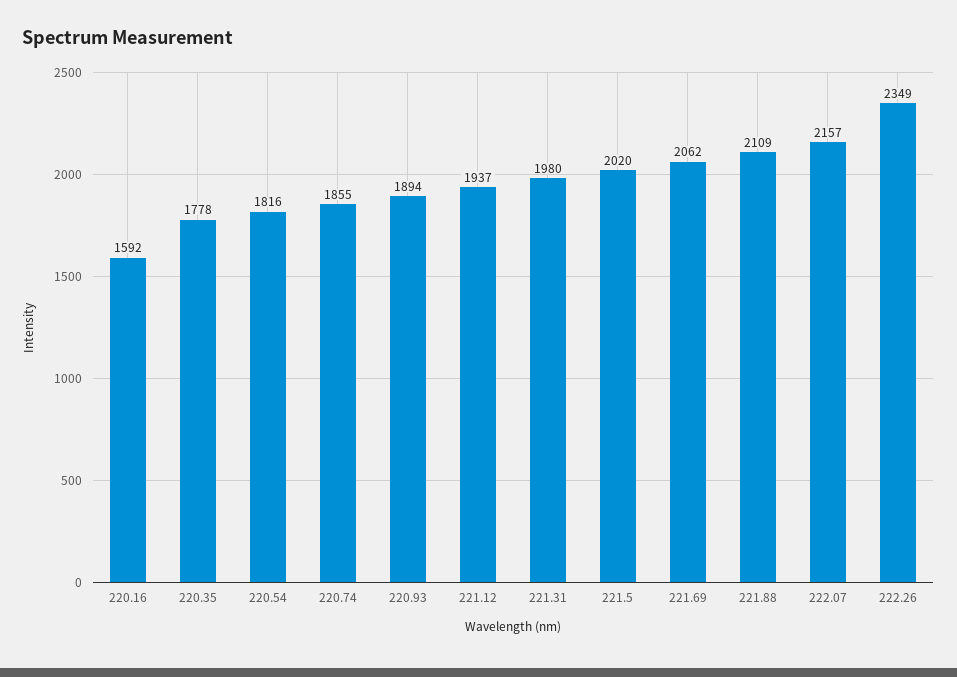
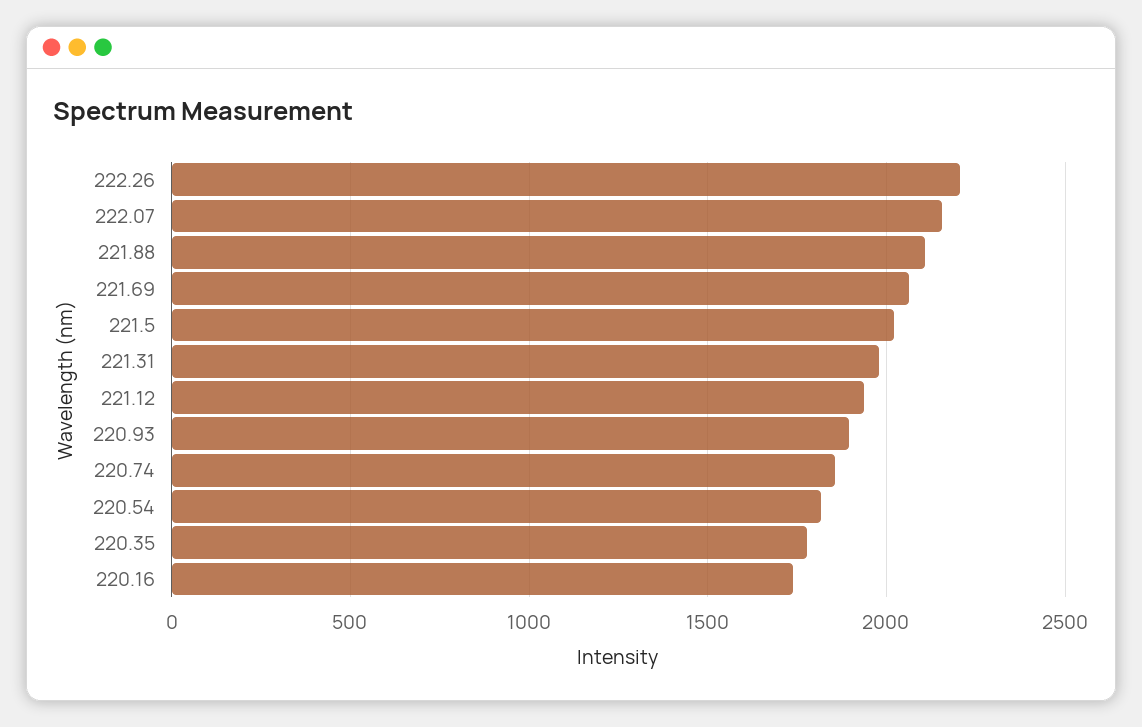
  {
-   "220.16": 1592,
+   "220.16": 1750,
    "220.35": 1778,
    "220.54": 1816,
    "220.74": 1855,
    "220.93": 1894,
    "221.12": 1937,
    "221.31": 1980,
    "221.5": 2020,
    "221.69": 2062,
    "221.88": 2109,
    "222.07": 2157,
-   "222.26": 2349
+   "222.26": 2200
  }

